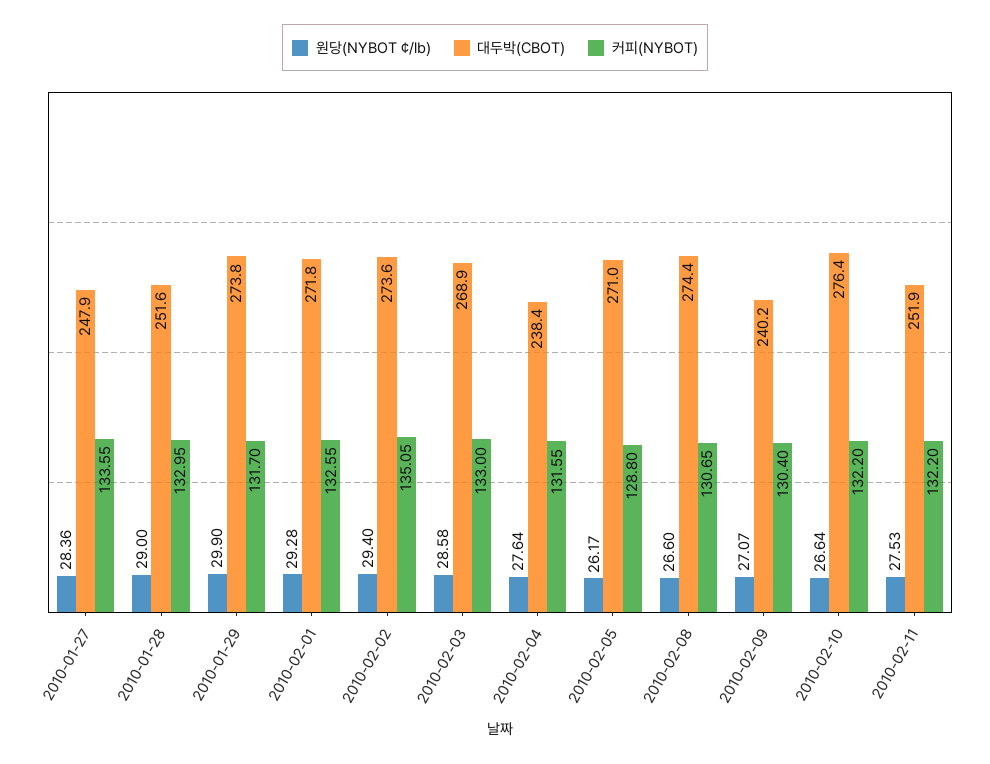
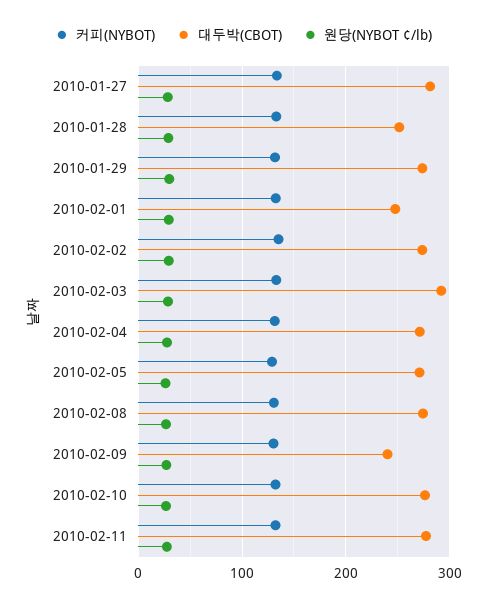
  {
    "원당(NYBOT ¢/lb)": {
      "2010-01-27": 28.36,
      "2010-01-28": 29,
      "2010-01-29": 29.9,
      "2010-02-01": 29.28,
      "2010-02-02": 29.4,
      "2010-02-03": 28.58,
      "2010-02-04": 27.64,
      "2010-02-05": 26.17,
      "2010-02-08": 26.6,
      "2010-02-09": 27.07,
      "2010-02-10": 26.64,
      "2010-02-11": 27.53
    },
    "대두박(CBOT)": {
-     "2010-01-27": 247.9,
+     "2010-01-27": 280,
      "2010-01-28": 251.6,
      "2010-01-29": 273.8,
-     "2010-02-01": 271.8,
+     "2010-02-01": 250,
      "2010-02-02": 273.6,
-     "2010-02-03": 268.9,
+     "2010-02-03": 290,
-     "2010-02-04": 238.4,
+     "2010-02-04": 270,
      "2010-02-05": 271,
      "2010-02-08": 274.4,
      "2010-02-09": 240.2,
      "2010-02-10": 276.4,
-     "2010-02-11": 251.9
+     "2010-02-11": 280
    },
    "커피(NYBOT)": {
      "2010-01-27": 133.55,
      "2010-01-28": 132.95,
      "2010-01-29": 131.7,
      "2010-02-01": 132.55,
      "2010-02-02": 135.05,
      "2010-02-03": 133,
      "2010-02-04": 131.55,
      "2010-02-05": 128.8,
      "2010-02-08": 130.65,
      "2010-02-09": 130.4,
      "2010-02-10": 132.2,
      "2010-02-11": 132.2
    }
  }

